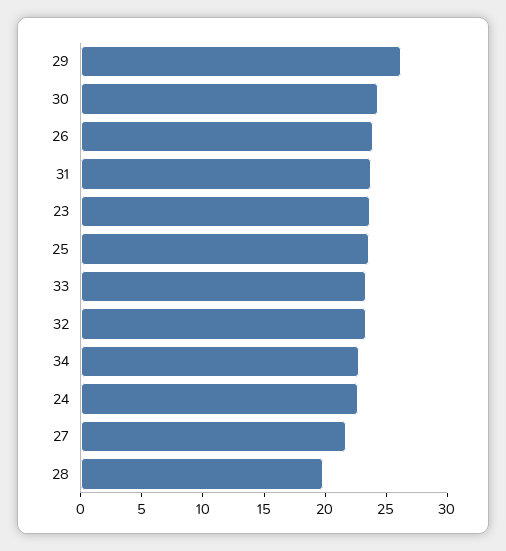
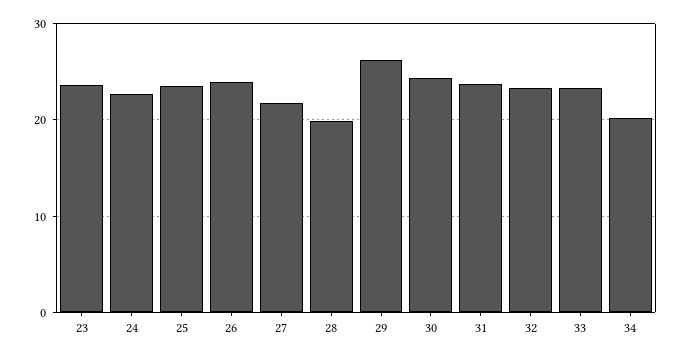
  {
    "29": 26,
    "30": 24,
    "26": 24,
    "31": 24,
    "23": 24,
    "25": 24,
    "33": 23,
    "32": 23,
-   "34": 23,
+   "34": 20,
    "24": 23,
    "27": 22,
    "28": 20
  }

